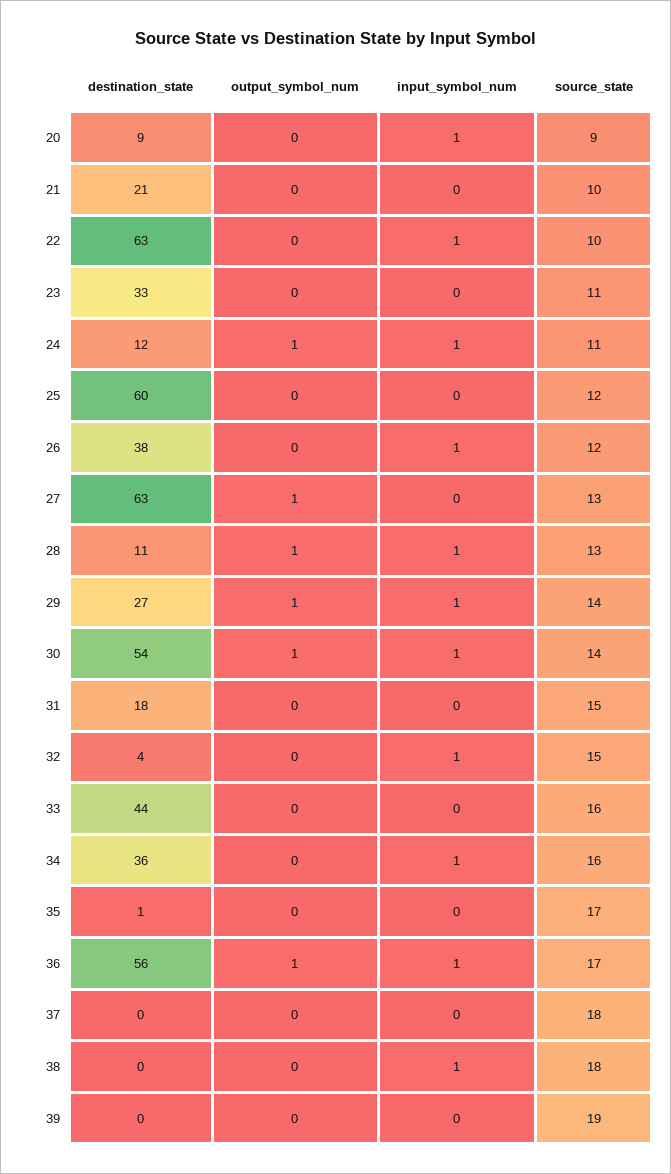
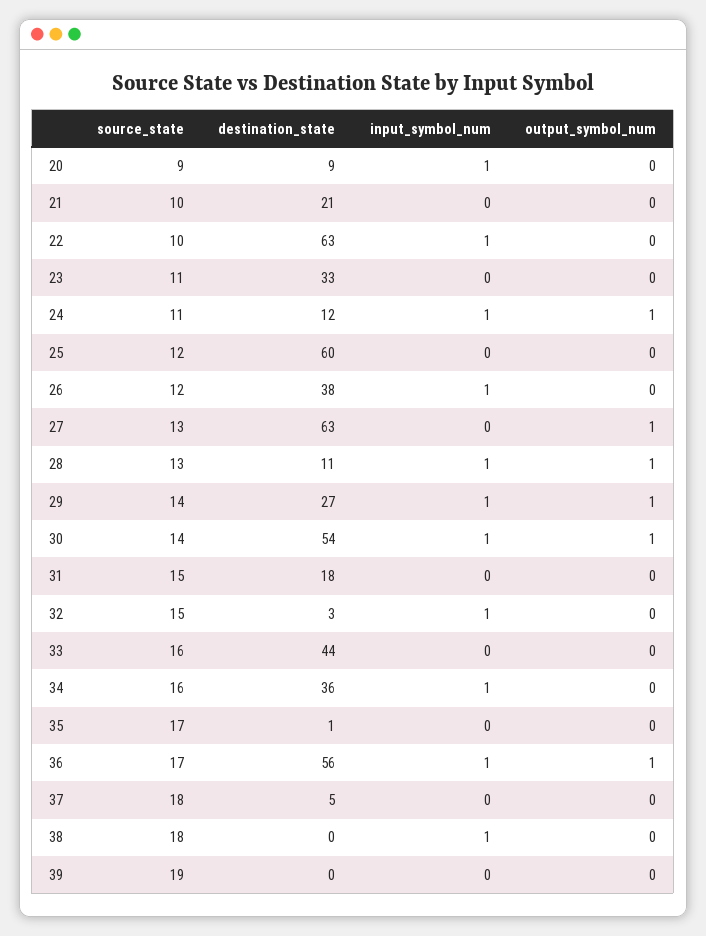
  {
    "destination_state": {
      "20": 9,
      "21": 21,
      "22": 63,
      "23": 33,
      "24": 12,
      "25": 60,
      "26": 38,
      "27": 63,
      "28": 11,
      "29": 27,
      "30": 54,
      "31": 18,
-     "32": 4,
+     "32": 3,
      "33": 44,
      "34": 36,
      "35": 1,
      "36": 56,
-     "37": 0,
+     "37": 5,
      "38": 0,
      "39": 0
    },
    "output_symbol_num": {
      "20": 0,
      "21": 0,
      "22": 0,
      "23": 0,
      "24": 1,
      "25": 0,
      "26": 0,
      "27": 1,
      "28": 1,
      "29": 1,
      "30": 1,
      "31": 0,
      "32": 0,
      "33": 0,
      "34": 0,
      "35": 0,
      "36": 1,
      "37": 0,
      "38": 0,
      "39": 0
    },
    "input_symbol_num": {
      "20": 1,
      "21": 0,
      "22": 1,
      "23": 0,
      "24": 1,
      "25": 0,
      "26": 1,
      "27": 0,
      "28": 1,
      "29": 1,
      "30": 1,
      "31": 0,
      "32": 1,
      "33": 0,
      "34": 1,
      "35": 0,
      "36": 1,
      "37": 0,
      "38": 1,
      "39": 0
    },
    "source_state": {
      "20": 9,
      "21": 10,
      "22": 10,
      "23": 11,
      "24": 11,
      "25": 12,
      "26": 12,
      "27": 13,
      "28": 13,
      "29": 14,
      "30": 14,
      "31": 15,
      "32": 15,
      "33": 16,
      "34": 16,
      "35": 17,
      "36": 17,
      "37": 18,
      "38": 18,
      "39": 19
    }
  }

